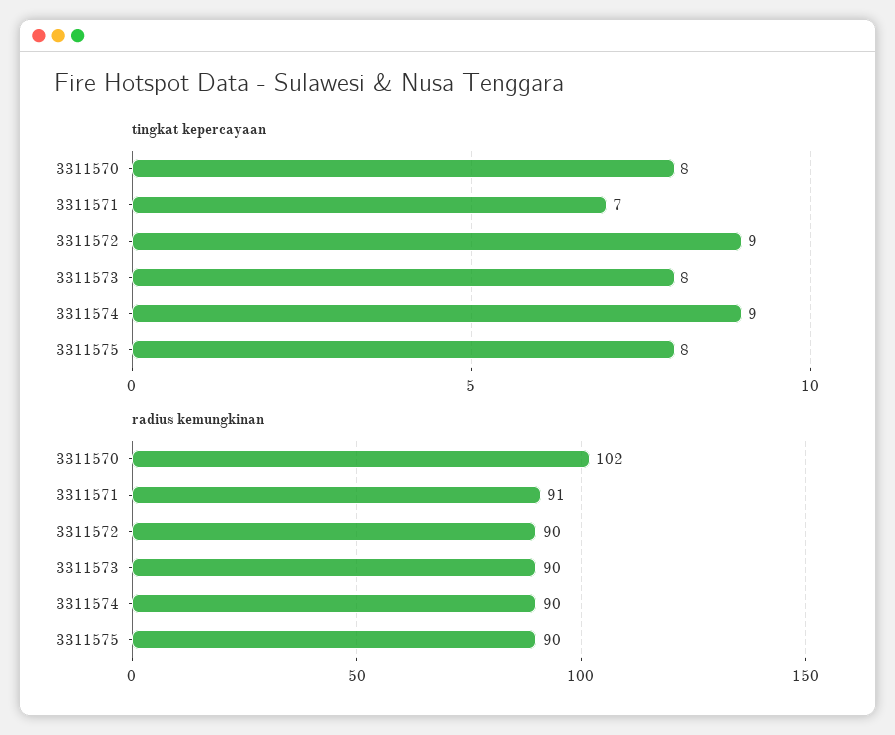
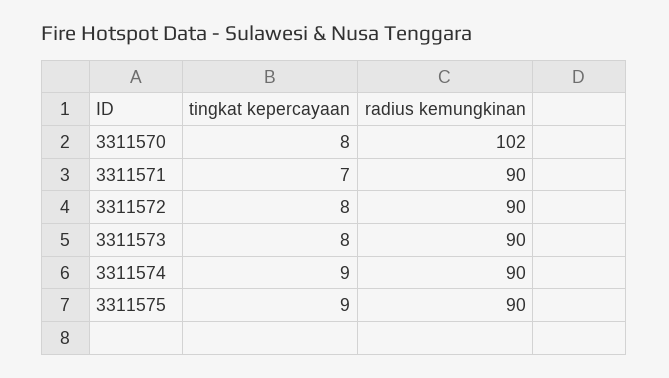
  {
    "tingkat kepercayaan": {
      "3311570": 8,
      "3311571": 7,
-     "3311572": 9,
+     "3311572": 8,
      "3311573": 8,
      "3311574": 9,
-     "3311575": 8
+     "3311575": 9
    },
    "radius kemungkinan": {
      "3311570": 102,
-     "3311571": 91,
+     "3311571": 90,
      "3311572": 90,
      "3311573": 90,
      "3311574": 90,
      "3311575": 90
    }
  }

